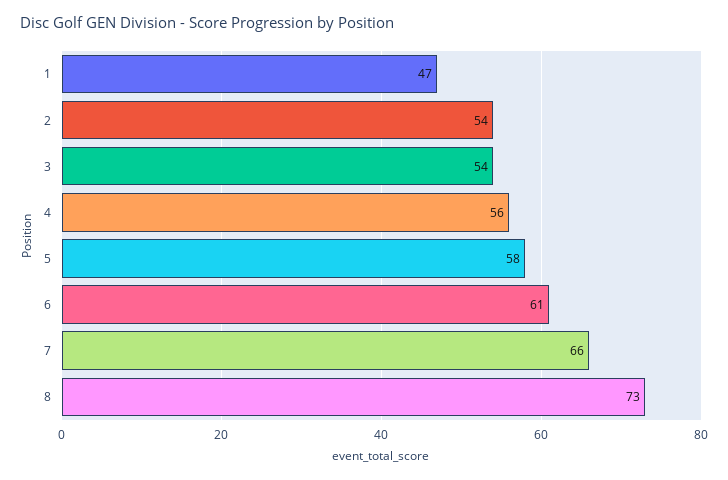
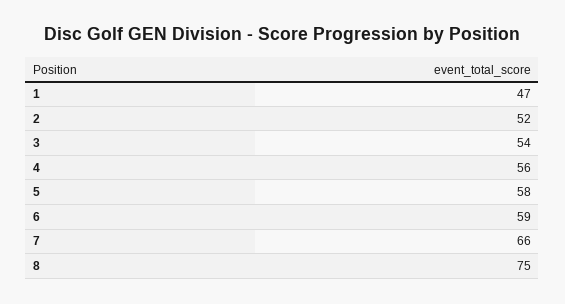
  {
    "1": 47,
-   "2": 54,
+   "2": 52,
    "3": 54,
    "4": 56,
    "5": 58,
-   "6": 61,
+   "6": 59,
    "7": 66,
-   "8": 73
+   "8": 75
  }

